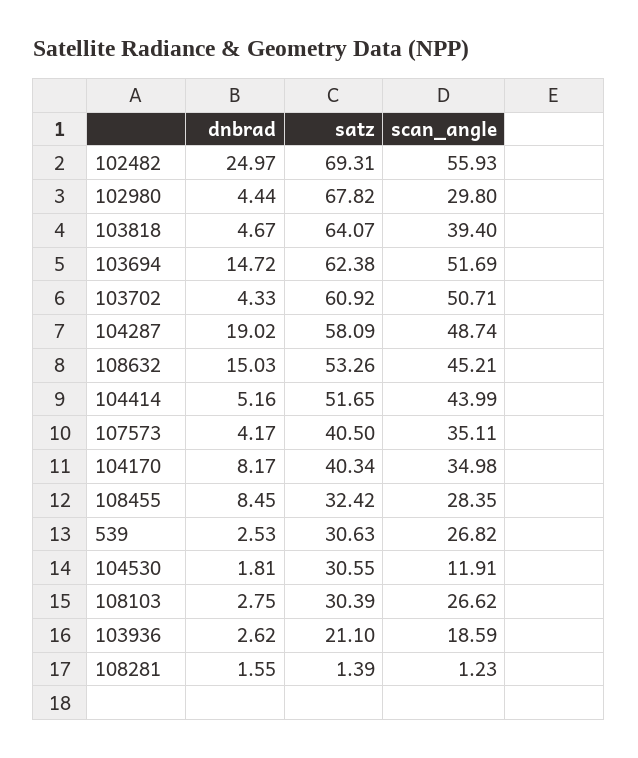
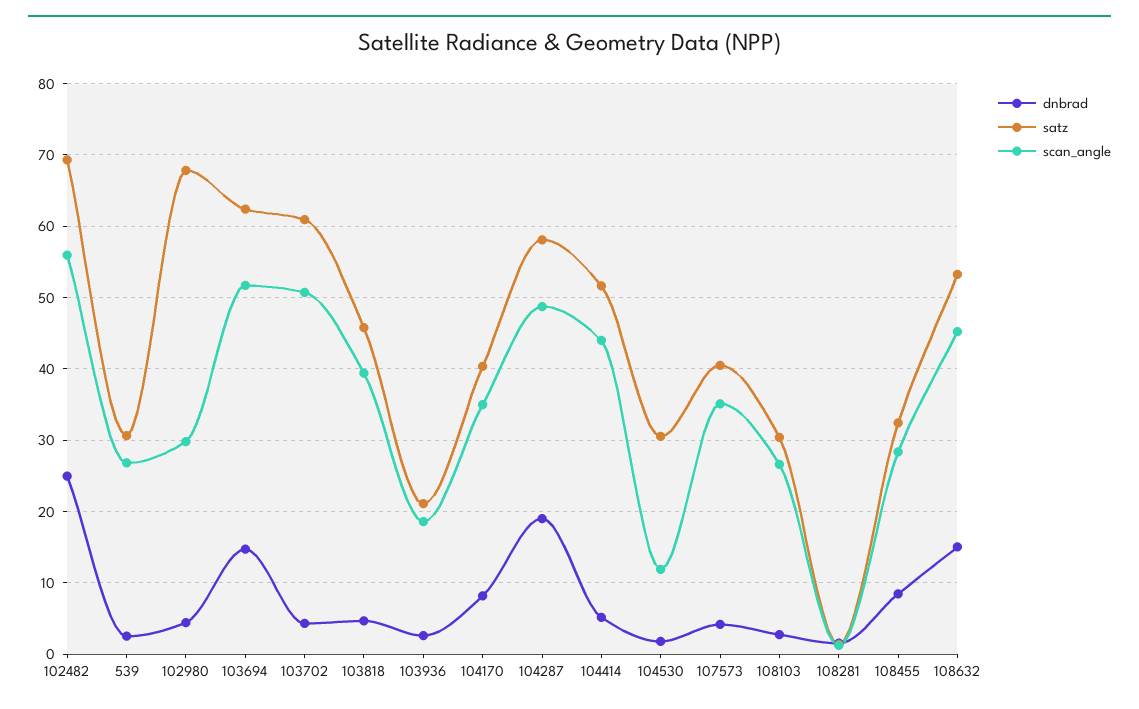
  {
    "dnbrad": {
      "102482": 24.97,
      "102980": 4.44,
      "103818": 4.67,
      "103694": 14.72,
      "103702": 4.33,
      "104287": 19.02,
      "108632": 15.03,
      "104414": 5.16,
      "107573": 4.17,
      "104170": 8.17,
      "108455": 8.45,
      "539": 2.53,
      "104530": 1.81,
      "108103": 2.75,
      "103936": 2.62,
      "108281": 1.55
    },
    "satz": {
      "102482": 69.31,
      "102980": 67.82,
-     "103818": 64.07,
+     "103818": 46,
      "103694": 62.38,
      "103702": 60.92,
      "104287": 58.09,
      "108632": 53.26,
      "104414": 51.65,
      "107573": 40.5,
      "104170": 40.34,
      "108455": 32.42,
      "539": 30.63,
      "104530": 30.55,
      "108103": 30.39,
      "103936": 21.1,
      "108281": 1.39
    },
    "scan_angle": {
      "102482": 55.93,
      "102980": 29.8,
      "103818": 39.4,
      "103694": 51.69,
      "103702": 50.71,
      "104287": 48.74,
      "108632": 45.21,
      "104414": 43.99,
      "107573": 35.11,
      "104170": 34.98,
      "108455": 28.35,
      "539": 26.82,
      "104530": 11.91,
      "108103": 26.62,
      "103936": 18.59,
      "108281": 1.23
    }
  }

